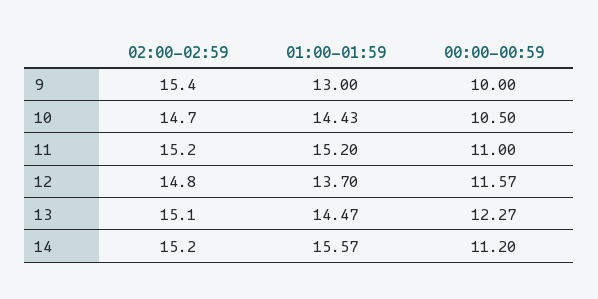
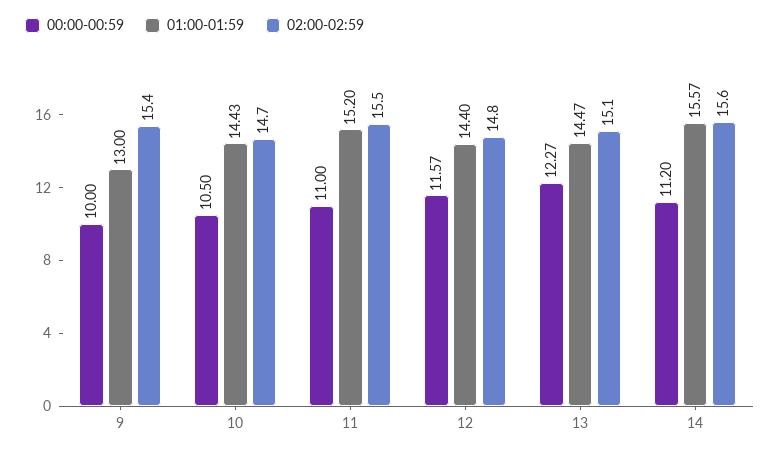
  {
    "02:00-02:59": {
      "9": 15.4,
      "10": 14.7,
-     "11": 15.2,
+     "11": 15.5,
      "12": 14.8,
      "13": 15.1,
-     "14": 15.2
+     "14": 15.6
    },
    "01:00-01:59": {
      "9": 13,
      "10": 14.43,
      "11": 15.2,
-     "12": 13.7,
+     "12": 14.4,
      "13": 14.47,
      "14": 15.57
    },
    "00:00-00:59": {
      "9": 10,
      "10": 10.5,
      "11": 11,
      "12": 11.57,
      "13": 12.27,
      "14": 11.2
    }
  }

